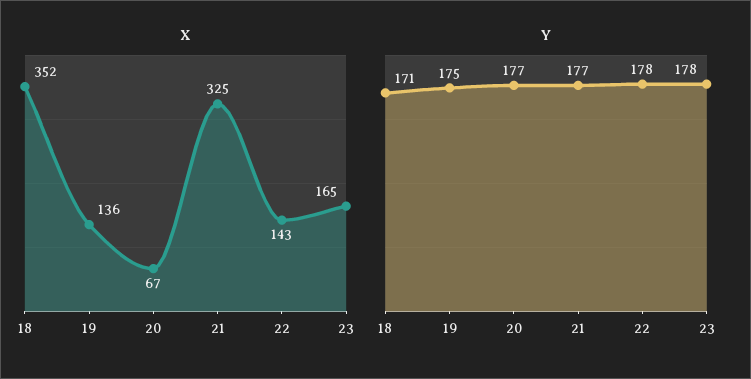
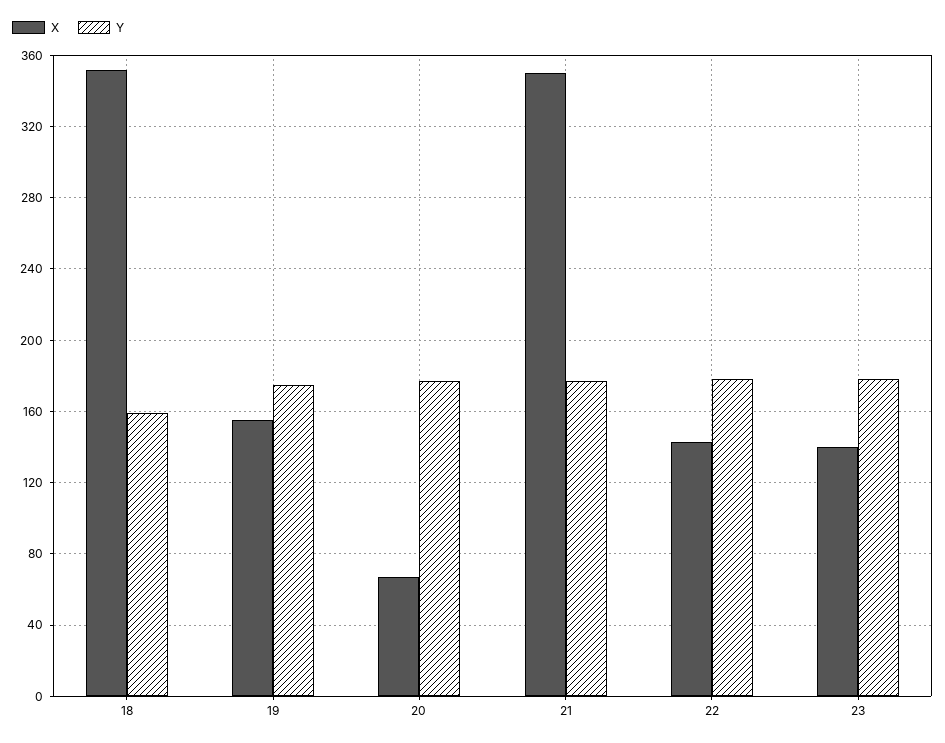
  {
    "X": {
      "18": 352,
-     "19": 136,
+     "19": 155,
      "20": 67,
-     "21": 325,
+     "21": 350,
      "22": 143,
-     "23": 165
+     "23": 140
    },
    "Y": {
-     "18": 171,
+     "18": 160,
      "19": 175,
      "20": 177,
      "21": 177,
      "22": 178,
      "23": 178
    }
  }

